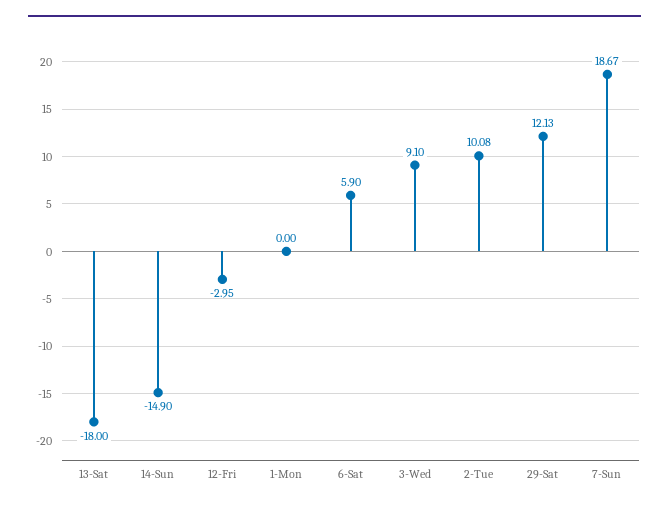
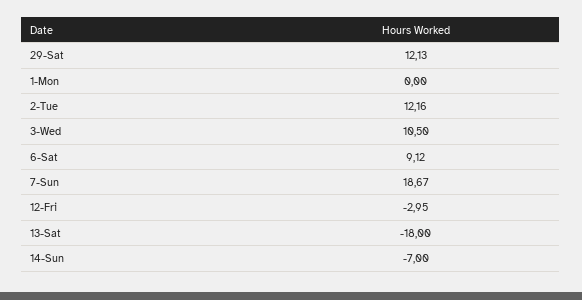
  {
    "13-Sat": -18,
-   "14-Sun": -14.9,
+   "14-Sun": -7,
    "12-Fri": -2.95,
    "1-Mon": 0,
-   "6-Sat": 5.9,
+   "6-Sat": 9.12,
-   "3-Wed": 9.1,
+   "3-Wed": 10.5,
-   "2-Tue": 10.08,
+   "2-Tue": 12.16,
    "29-Sat": 12.13,
    "7-Sun": 18.67
  }

